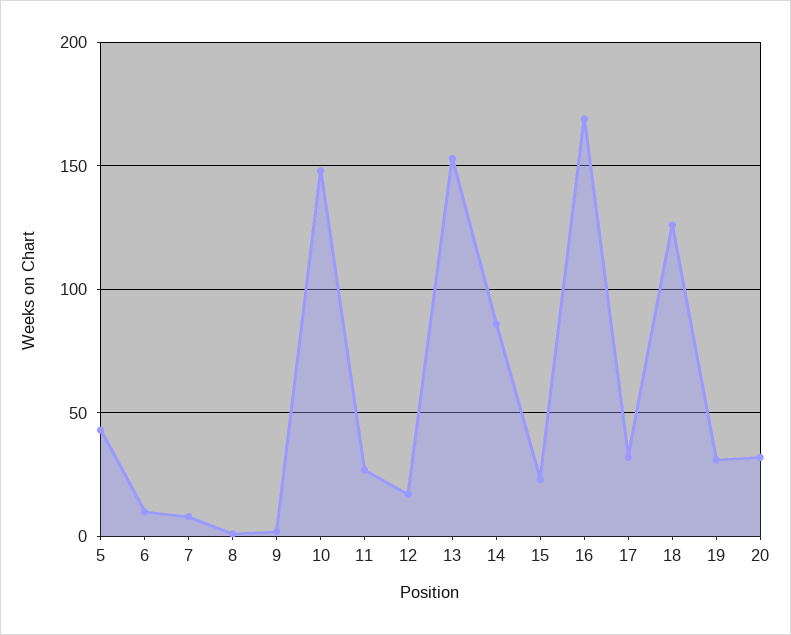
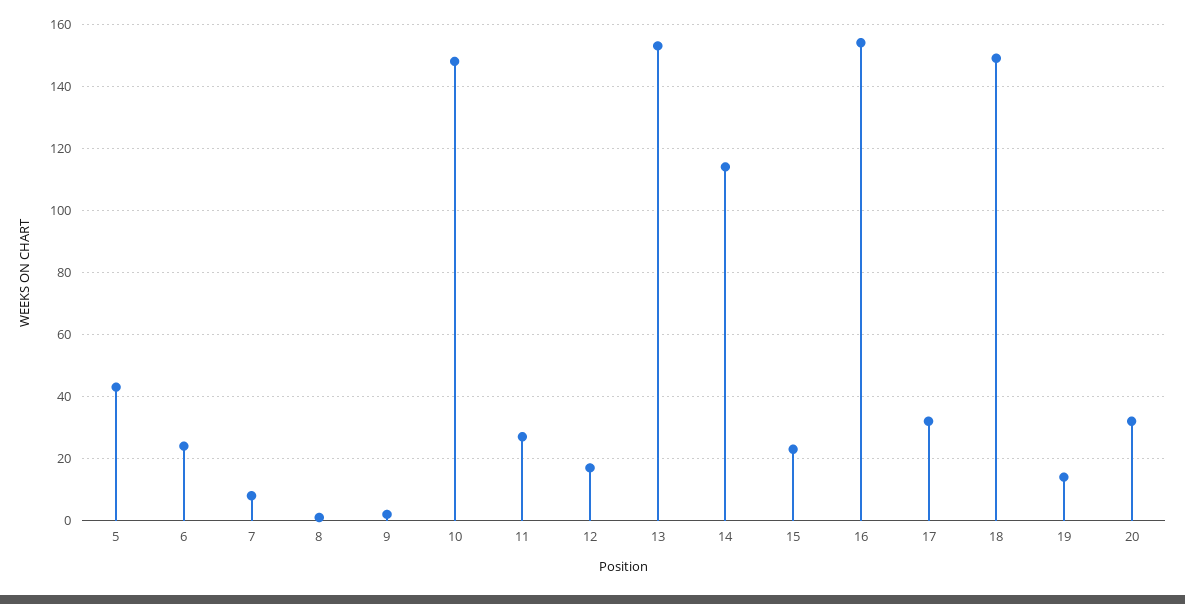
  {
    "5": 45,
-   "6": 10,
+   "6": 25,
    "7": 10,
    "8": 0,
    "9": 0,
    "10": 150,
    "11": 25,
    "12": 15,
    "13": 155,
-   "14": 85,
+   "14": 115,
    "15": 25,
-   "16": 170,
+   "16": 155,
    "17": 30,
-   "18": 125,
+   "18": 150,
-   "19": 30,
+   "19": 15,
    "20": 30
  }

